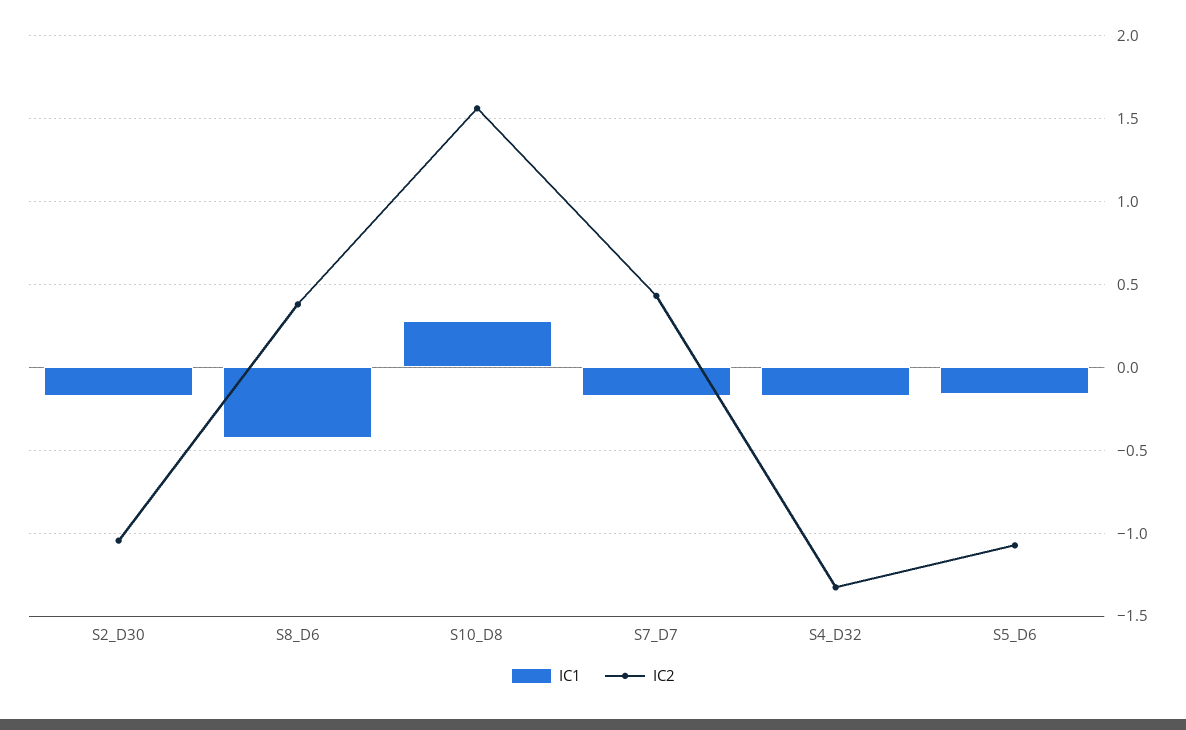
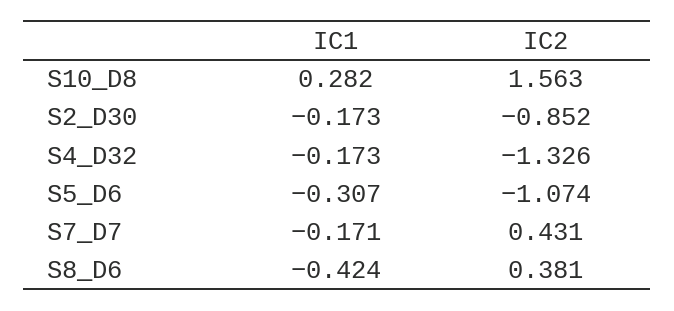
  {
    "IC1": {
      "S2_D30": -0.173,
      "S8_D6": -0.424,
      "S10_D8": 0.282,
      "S7_D7": -0.171,
      "S4_D32": -0.173,
-     "S5_D6": -0.15
+     "S5_D6": -0.307
    },
    "IC2": {
-     "S2_D30": -1.05,
+     "S2_D30": -0.852,
      "S8_D6": 0.381,
      "S10_D8": 1.563,
      "S7_D7": 0.431,
      "S4_D32": -1.326,
      "S5_D6": -1.074
    }
  }

